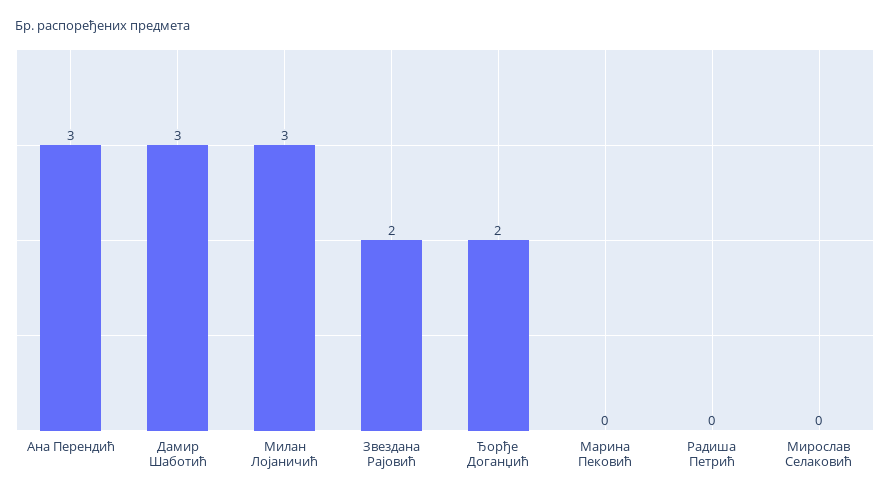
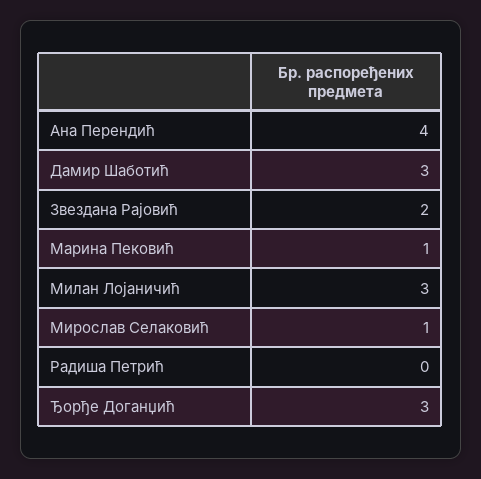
  {
-   "Ана Перендић": 3,
+   "Ана Перендић": 4,
    "Дамир Шаботић": 3,
    "Милан Лојаничић": 3,
    "Звездана Рајовић": 2,
-   "Ђорђе Доганџић": 2,
+   "Ђорђе Доганџић": 3,
-   "Марина Пековић": 0,
+   "Марина Пековић": 1,
    "Радиша Петрић": 0,
-   "Мирослав Селаковић": 0
+   "Мирослав Селаковић": 1
  }

